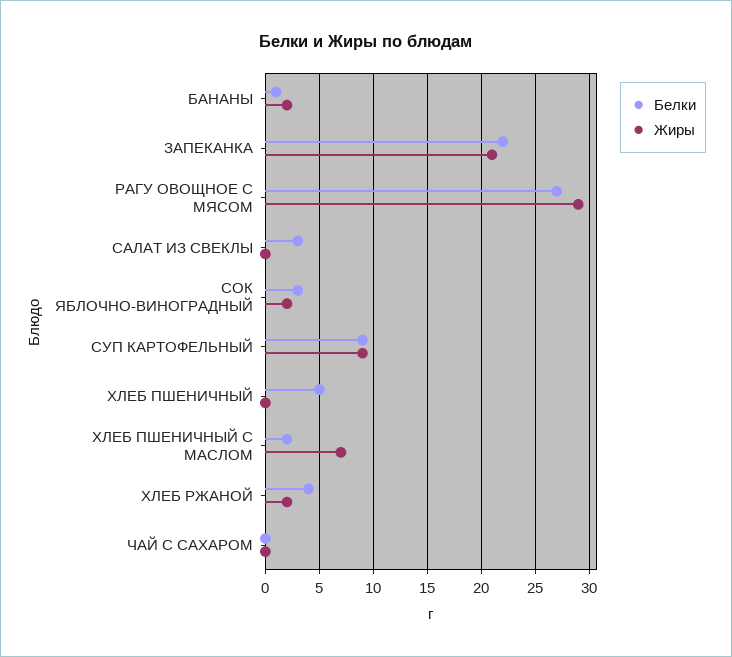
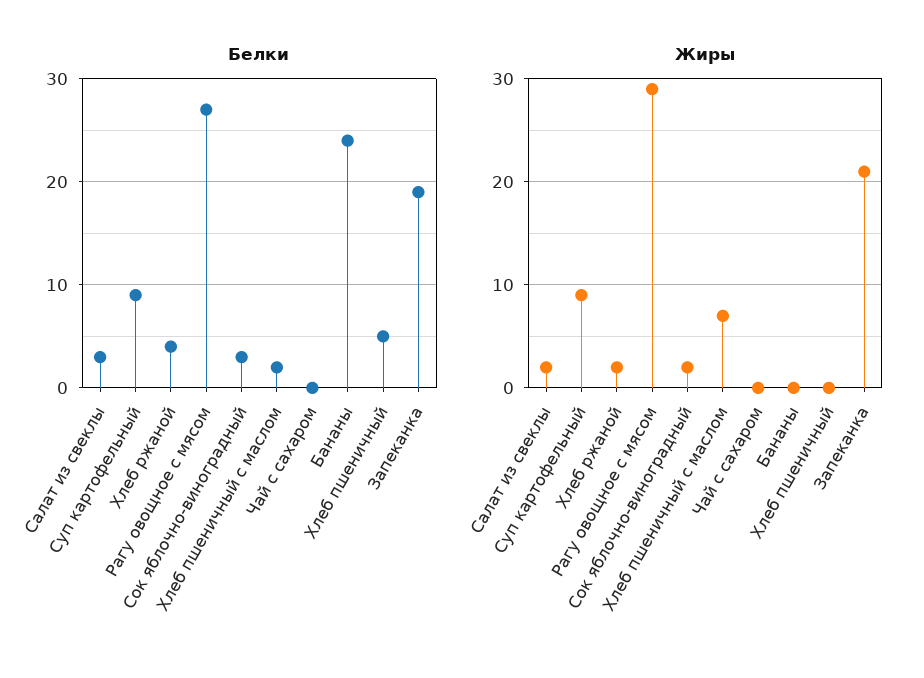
  {
    "Белки": {
-     "БАНАНЫ": 1,
+     "БАНАНЫ": 24,
-     "ЗАПЕКАНКА": 22,
+     "ЗАПЕКАНКА": 19,
      "РАГУ ОВОЩНОЕ С МЯСОМ": 27,
      "САЛАТ ИЗ СВЕКЛЫ": 3,
      "СОК ЯБЛОЧНО-ВИНОГРАДНЫЙ": 3,
      "СУП КАРТОФЕЛЬНЫЙ": 9,
      "ХЛЕБ ПШЕНИЧНЫЙ": 5,
      "ХЛЕБ ПШЕНИЧНЫЙ С МАСЛОМ": 2,
      "ХЛЕБ РЖАНОЙ": 4,
      "ЧАЙ С САХАРОМ": 0
    },
    "Жиры": {
-     "БАНАНЫ": 2,
+     "БАНАНЫ": 0,
      "ЗАПЕКАНКА": 21,
      "РАГУ ОВОЩНОЕ С МЯСОМ": 29,
-     "САЛАТ ИЗ СВЕКЛЫ": 0,
+     "САЛАТ ИЗ СВЕКЛЫ": 2,
      "СОК ЯБЛОЧНО-ВИНОГРАДНЫЙ": 2,
      "СУП КАРТОФЕЛЬНЫЙ": 9,
      "ХЛЕБ ПШЕНИЧНЫЙ": 0,
      "ХЛЕБ ПШЕНИЧНЫЙ С МАСЛОМ": 7,
      "ХЛЕБ РЖАНОЙ": 2,
      "ЧАЙ С САХАРОМ": 0
    }
  }

